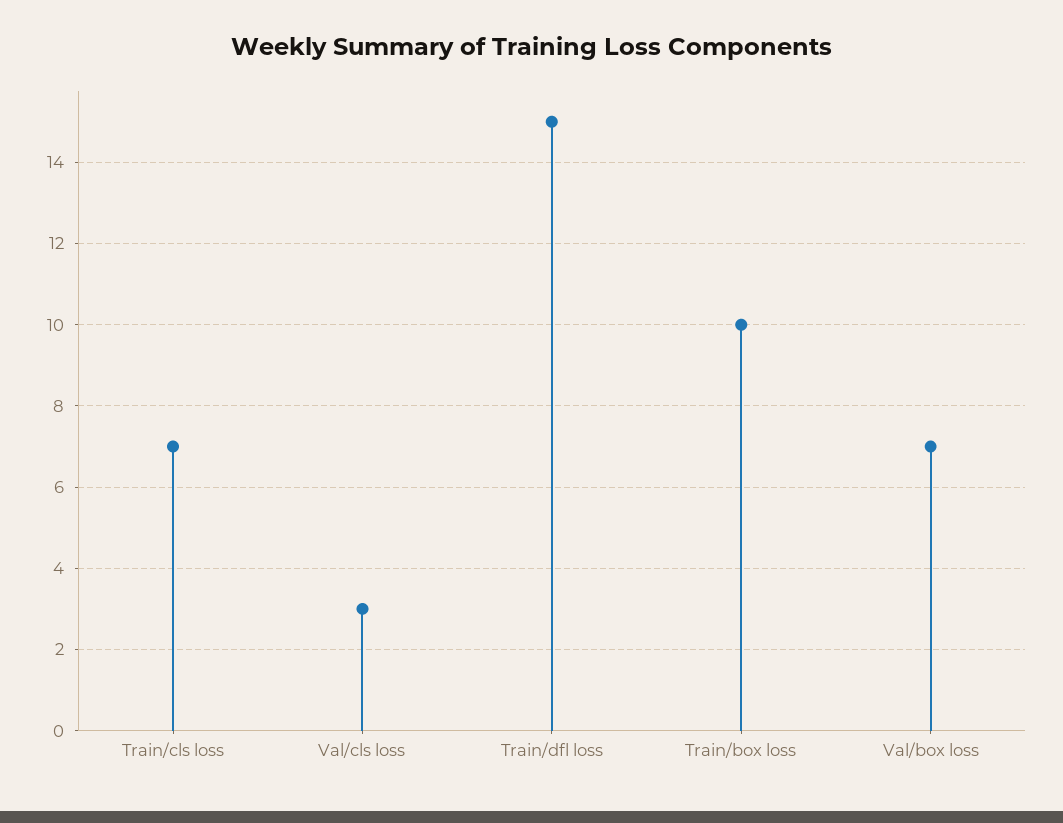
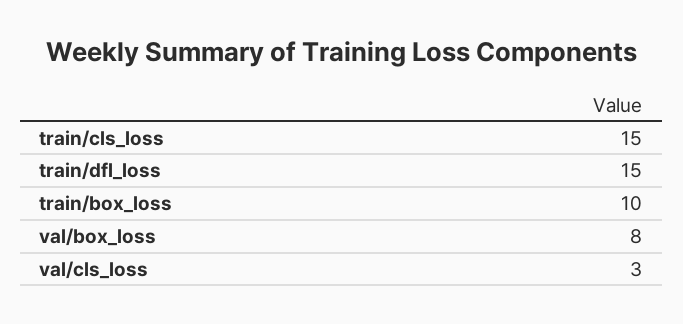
  {
-   "Train/cls loss": 7,
+   "Train/cls loss": 15,
    "Val/cls loss": 3,
    "Train/dfl loss": 15,
    "Train/box loss": 10,
-   "Val/box loss": 7
+   "Val/box loss": 8
  }

